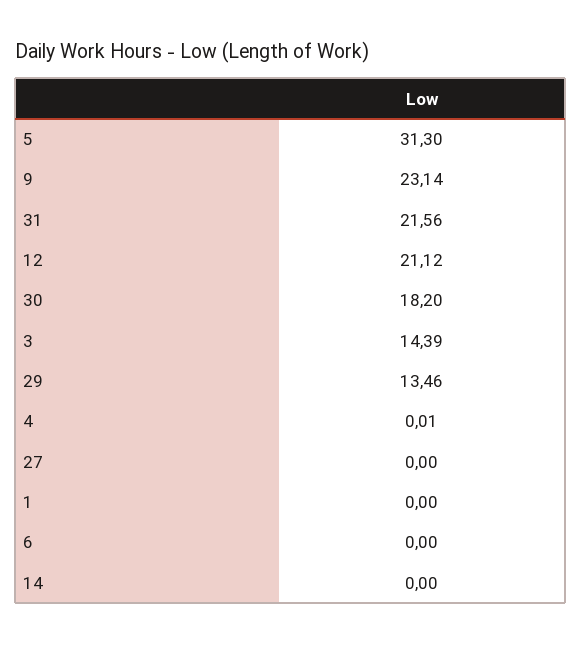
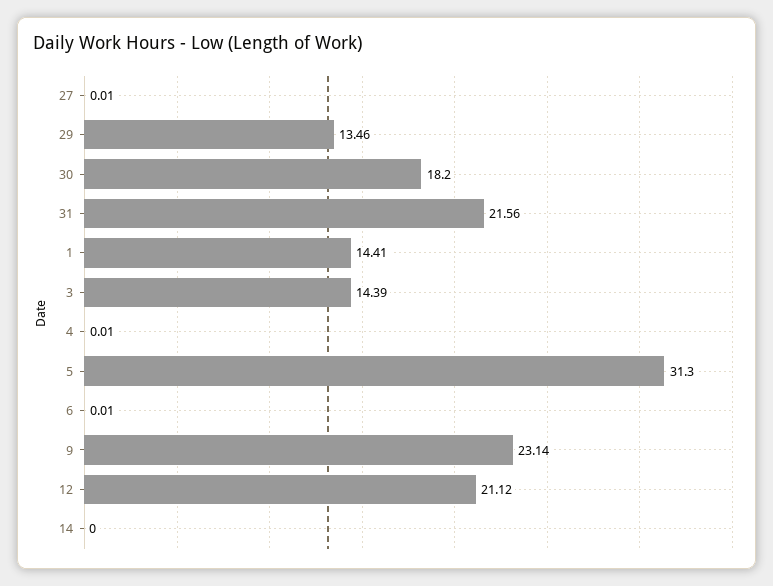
  {
    "5": 31.3,
    "9": 23.14,
    "31": 21.56,
    "12": 21.12,
    "30": 18.2,
    "3": 14.39,
    "29": 13.46,
    "4": 0.01,
-   "27": 0,
+   "27": 0.01,
-   "1": 0,
+   "1": 14.41,
-   "6": 0,
+   "6": 0.01,
    "14": 0
  }

